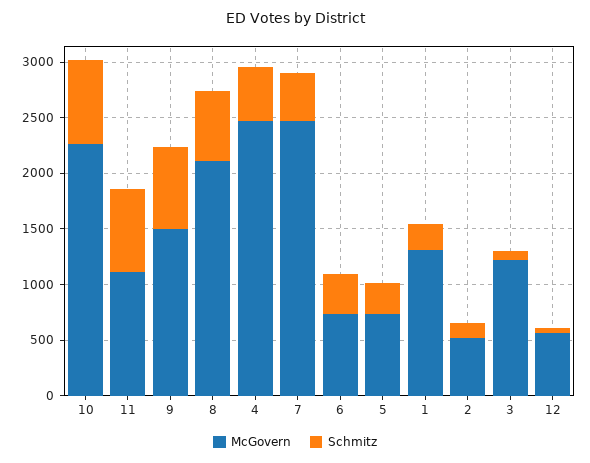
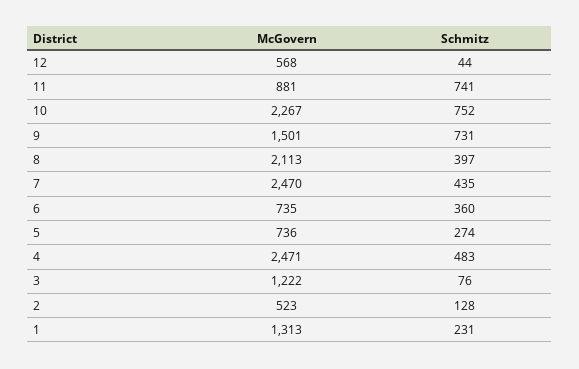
  {
    "McGovern": {
      "10": 2267,
-     "11": 1100,
+     "11": 881,
      "9": 1501,
      "8": 2113,
      "4": 2471,
      "7": 2470,
      "6": 735,
      "5": 736,
      "1": 1313,
      "2": 523,
      "3": 1222,
      "12": 568
    },
    "Schmitz": {
      "10": 752,
      "11": 741,
      "9": 731,
-     "8": 600,
+     "8": 397,
      "4": 483,
      "7": 435,
      "6": 360,
      "5": 274,
      "1": 231,
      "2": 128,
      "3": 76,
      "12": 44
    }
  }

